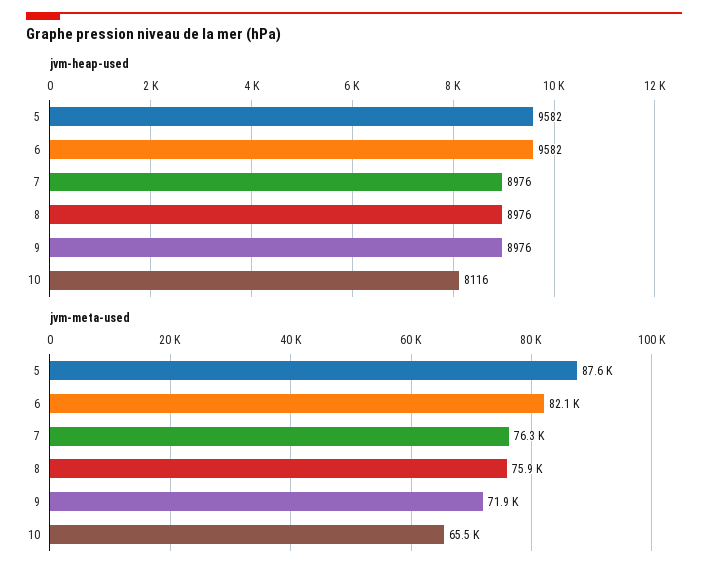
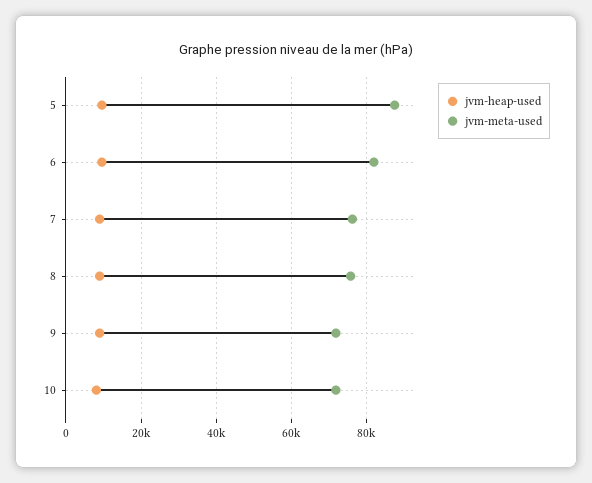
  {
    "jvm-heap-used": {
      "5": 9582,
      "6": 9582,
      "7": 8976,
      "8": 8976,
      "9": 8976,
      "10": 8116
    },
    "jvm-meta-used": {
      "5": 87600,
      "6": 82100,
      "7": 76300,
      "8": 75900,
      "9": 71900,
-     "10": 65500
+     "10": 72000
    }
  }

